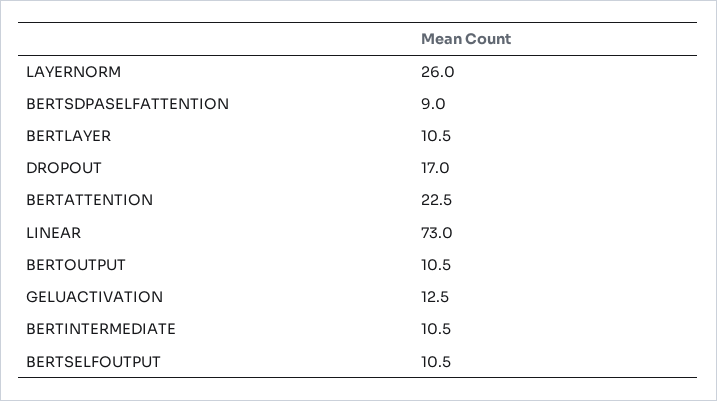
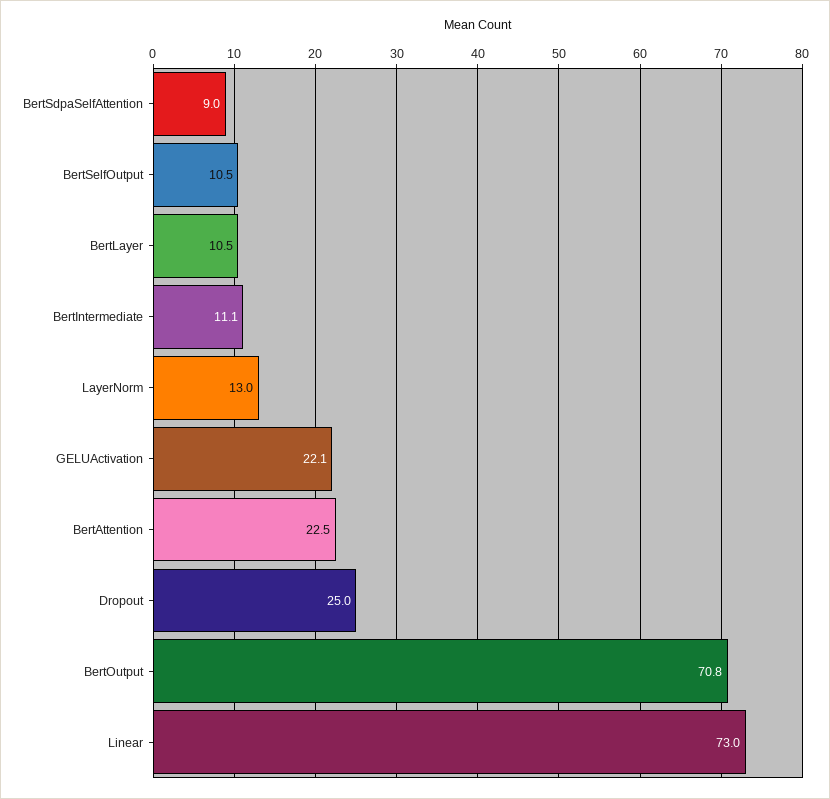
  {
-   "LAYERNORM": 26,
+   "LAYERNORM": 13,
    "BERTSDPASELFATTENTION": 9,
    "BERTLAYER": 10.5,
-   "DROPOUT": 17,
+   "DROPOUT": 25,
    "BERTATTENTION": 22.5,
    "LINEAR": 73,
-   "BERTOUTPUT": 10.5,
+   "BERTOUTPUT": 70.8,
-   "GELUACTIVATION": 12.5,
+   "GELUACTIVATION": 22.1,
-   "BERTINTERMEDIATE": 10.5,
+   "BERTINTERMEDIATE": 11.1,
    "BERTSELFOUTPUT": 10.5
  }

